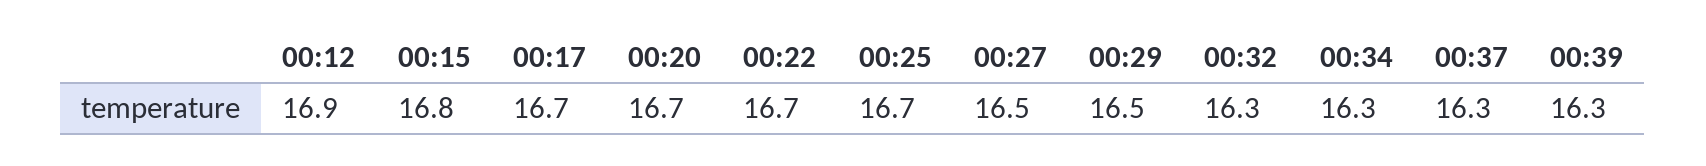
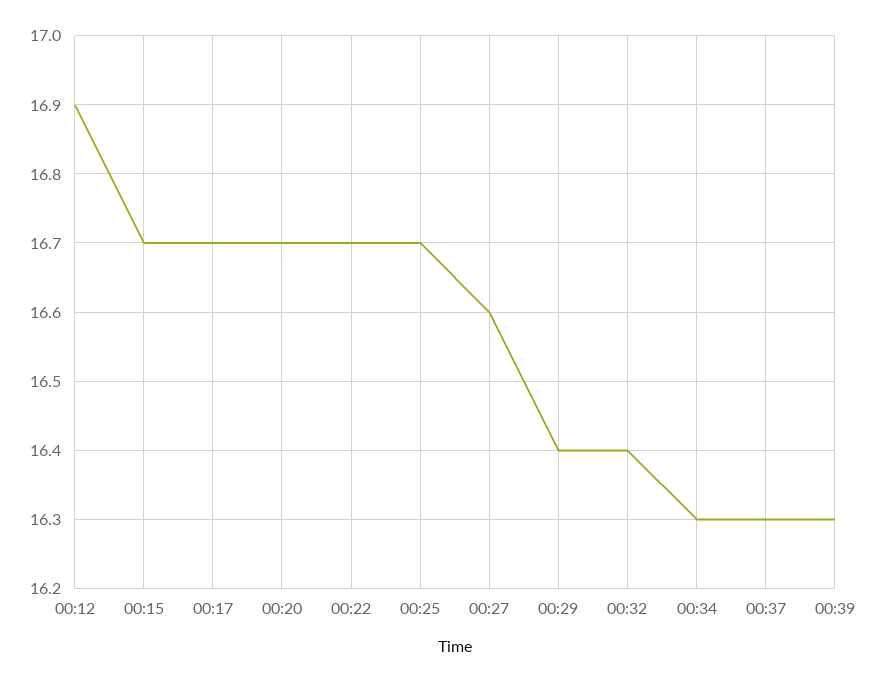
  {
    "00:12": 16.9,
-   "00:15": 16.8,
+   "00:15": 16.7,
    "00:17": 16.7,
    "00:20": 16.7,
    "00:22": 16.7,
    "00:25": 16.7,
-   "00:27": 16.5,
+   "00:27": 16.6,
-   "00:29": 16.5,
+   "00:29": 16.4,
-   "00:32": 16.3,
+   "00:32": 16.4,
    "00:34": 16.3,
    "00:37": 16.3,
    "00:39": 16.3
  }

